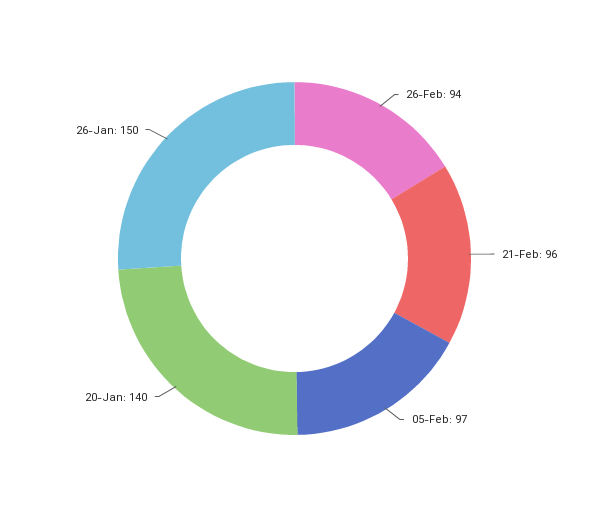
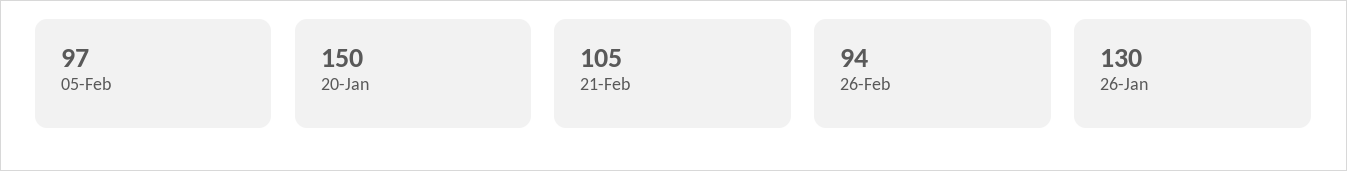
  {
    "26-Feb": 94,
-   "21-Feb": 96,
+   "21-Feb": 105,
    "05-Feb": 97,
-   "20-Jan": 140,
+   "20-Jan": 150,
-   "26-Jan": 150
+   "26-Jan": 130
  }

